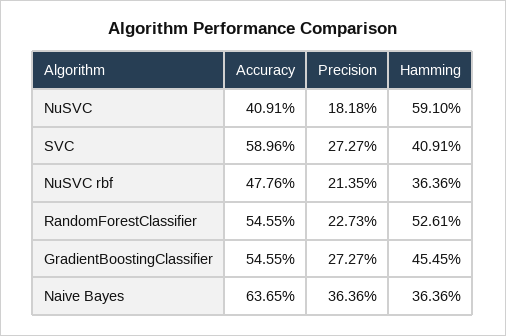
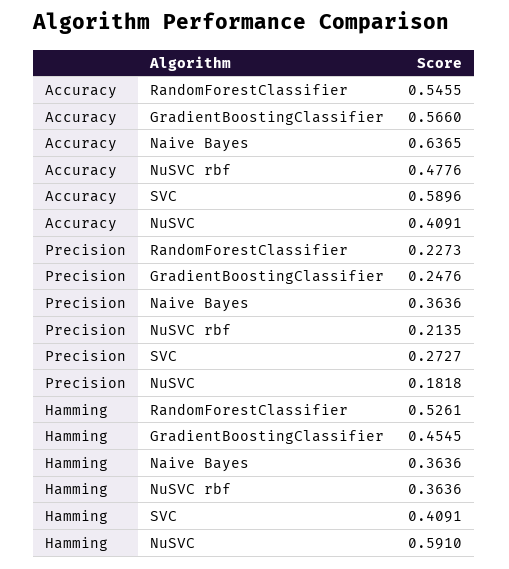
  {
    "Accuracy": {
      "NuSVC": 0.4091,
      "SVC": 0.5896,
      "NuSVC rbf": 0.4776,
      "RandomForestClassifier": 0.5455,
-     "GradientBoostingClassifier": 0.5455,
+     "GradientBoostingClassifier": 0.566,
      "Naive Bayes": 0.6365
    },
    "Precision": {
      "NuSVC": 0.1818,
      "SVC": 0.2727,
      "NuSVC rbf": 0.2135,
      "RandomForestClassifier": 0.2273,
-     "GradientBoostingClassifier": 0.2727,
+     "GradientBoostingClassifier": 0.2476,
      "Naive Bayes": 0.3636
    },
    "Hamming": {
      "NuSVC": 0.591,
      "SVC": 0.4091,
      "NuSVC rbf": 0.3636,
      "RandomForestClassifier": 0.5261,
      "GradientBoostingClassifier": 0.4545,
      "Naive Bayes": 0.3636
    }
  }

